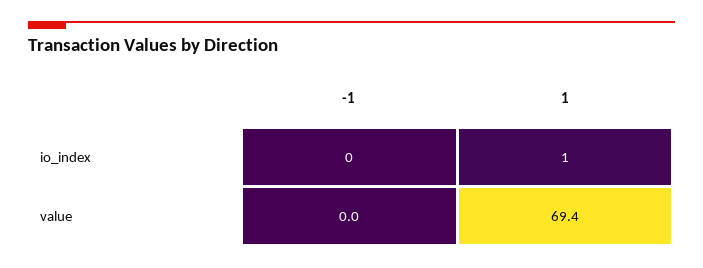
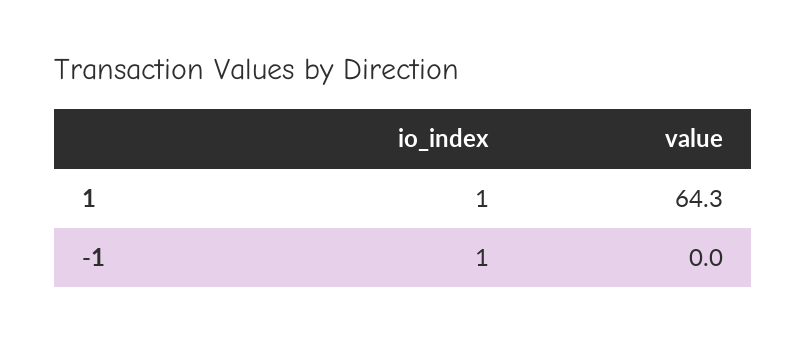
  {
    "-1": {
-     "io_index": 0,
+     "io_index": 1,
      "value": 0
    },
    "1": {
      "io_index": 1,
-     "value": 69.4
+     "value": 64.3
    }
  }

